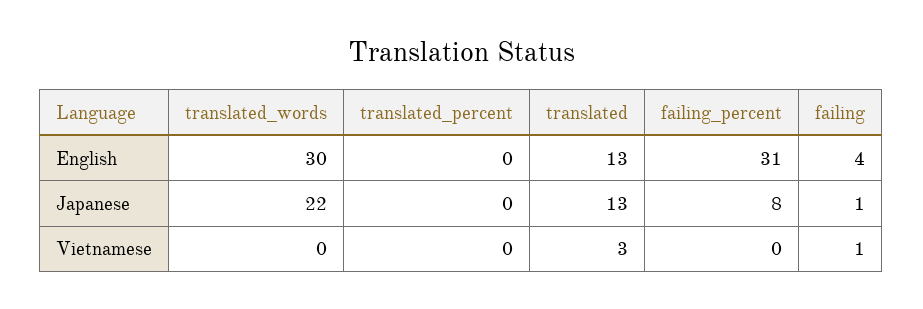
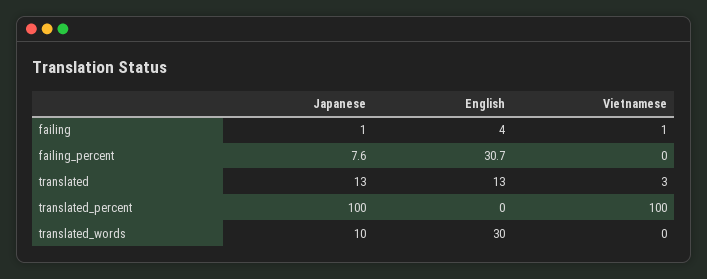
  {
    "translated_words": {
      "English": 30,
-     "Japanese": 22,
+     "Japanese": 10,
      "Vietnamese": 0
    },
    "translated_percent": {
      "English": 0,
-     "Japanese": 0,
+     "Japanese": 100,
-     "Vietnamese": 0
+     "Vietnamese": 100
    },
    "translated": {
      "English": 13,
      "Japanese": 13,
      "Vietnamese": 3
    },
    "failing_percent": {
      "English": 30.7,
      "Japanese": 7.6,
      "Vietnamese": 0
    },
    "failing": {
      "English": 4,
      "Japanese": 1,
      "Vietnamese": 1
    }
  }

